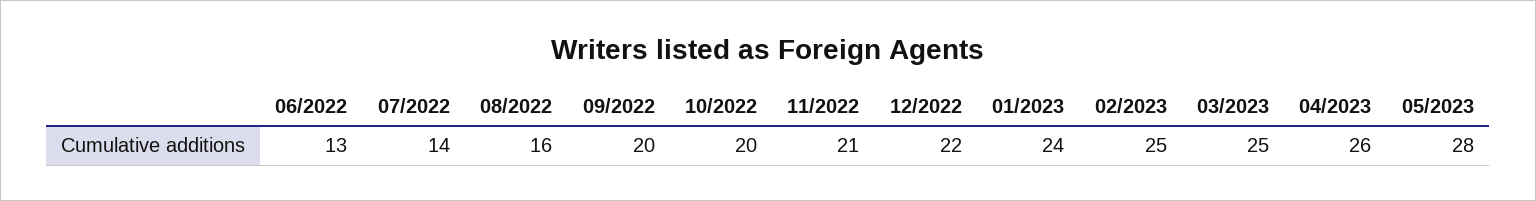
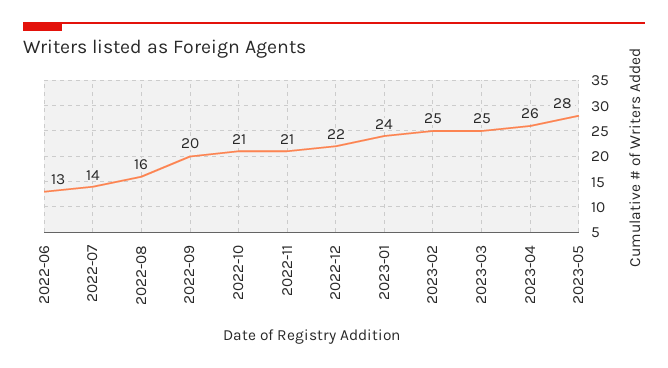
  {
    "06/2022": 13,
    "07/2022": 14,
    "08/2022": 16,
    "09/2022": 20,
-   "10/2022": 20,
+   "10/2022": 21,
    "11/2022": 21,
    "12/2022": 22,
    "01/2023": 24,
    "02/2023": 25,
    "03/2023": 25,
    "04/2023": 26,
    "05/2023": 28
  }

